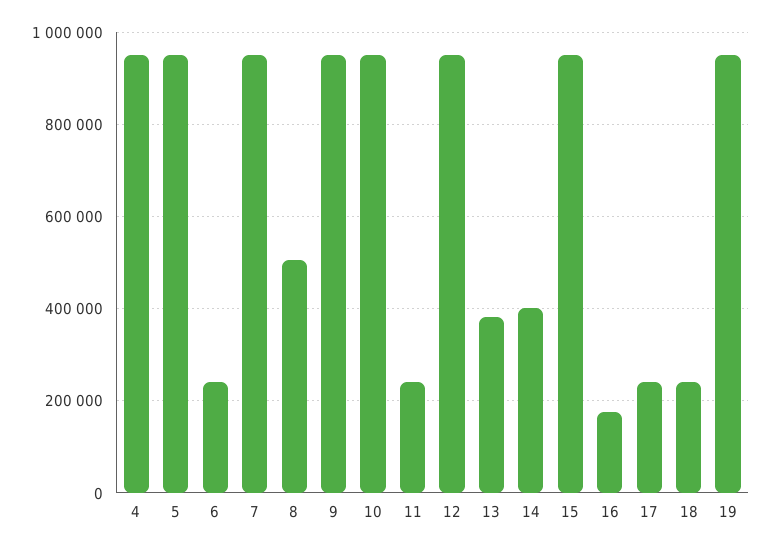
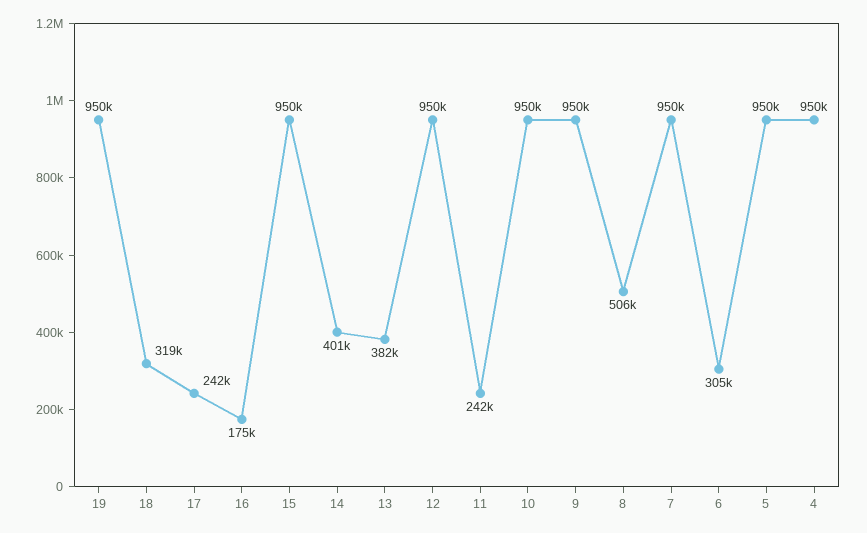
  {
    "4": 950000,
    "5": 950000,
-   "6": 240000,
+   "6": 305000,
    "7": 950000,
    "8": 506000,
    "9": 950000,
    "10": 950000,
    "11": 242000,
    "12": 950000,
    "13": 382000,
    "14": 401000,
    "15": 950000,
    "16": 175000,
    "17": 242000,
-   "18": 240000,
+   "18": 319000,
    "19": 950000
  }

